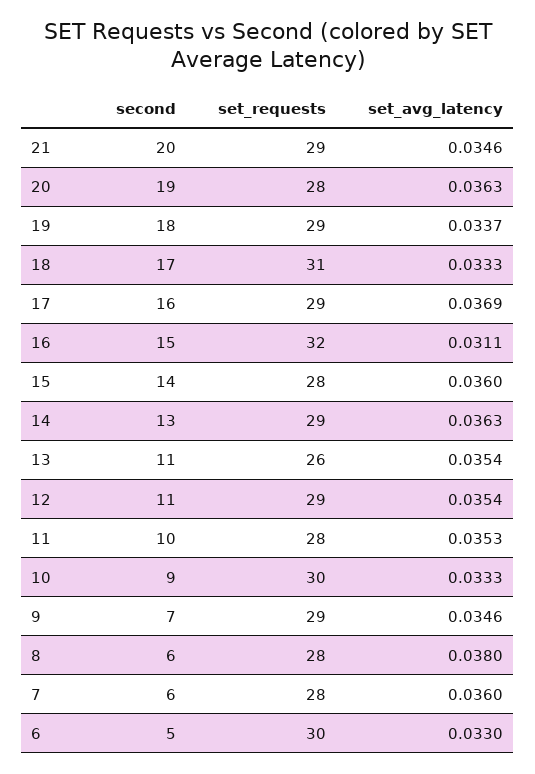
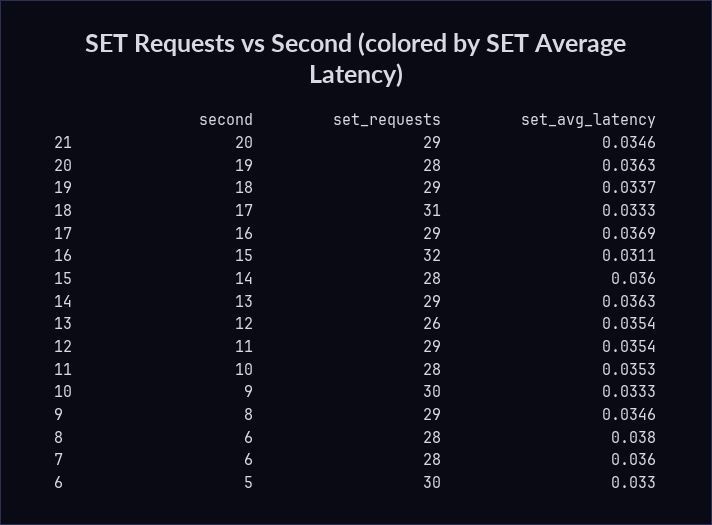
  {
    "second": {
      "21": 20,
      "20": 19,
      "19": 18,
      "18": 17,
      "17": 16,
      "16": 15,
      "15": 14,
      "14": 13,
-     "13": 11,
+     "13": 12,
      "12": 11,
      "11": 10,
      "10": 9,
-     "9": 7,
+     "9": 8,
      "8": 6,
      "7": 6,
      "6": 5
    },
    "set_requests": {
      "21": 29,
      "20": 28,
      "19": 29,
      "18": 31,
      "17": 29,
      "16": 32,
      "15": 28,
      "14": 29,
      "13": 26,
      "12": 29,
      "11": 28,
      "10": 30,
      "9": 29,
      "8": 28,
      "7": 28,
      "6": 30
    },
    "set_avg_latency": {
      "21": 0.0346,
      "20": 0.0363,
      "19": 0.0337,
      "18": 0.0333,
      "17": 0.0369,
      "16": 0.0311,
      "15": 0.036,
      "14": 0.0363,
      "13": 0.0354,
      "12": 0.0354,
      "11": 0.0353,
      "10": 0.0333,
      "9": 0.0346,
      "8": 0.038,
      "7": 0.036,
      "6": 0.033
    }
  }

